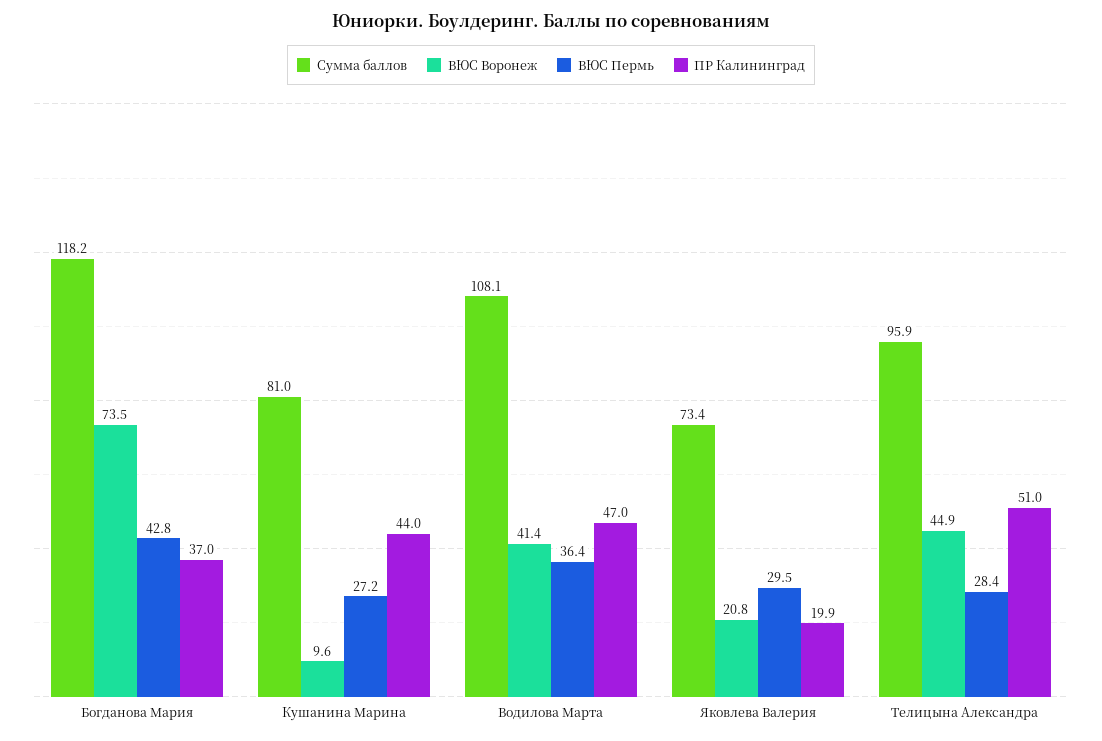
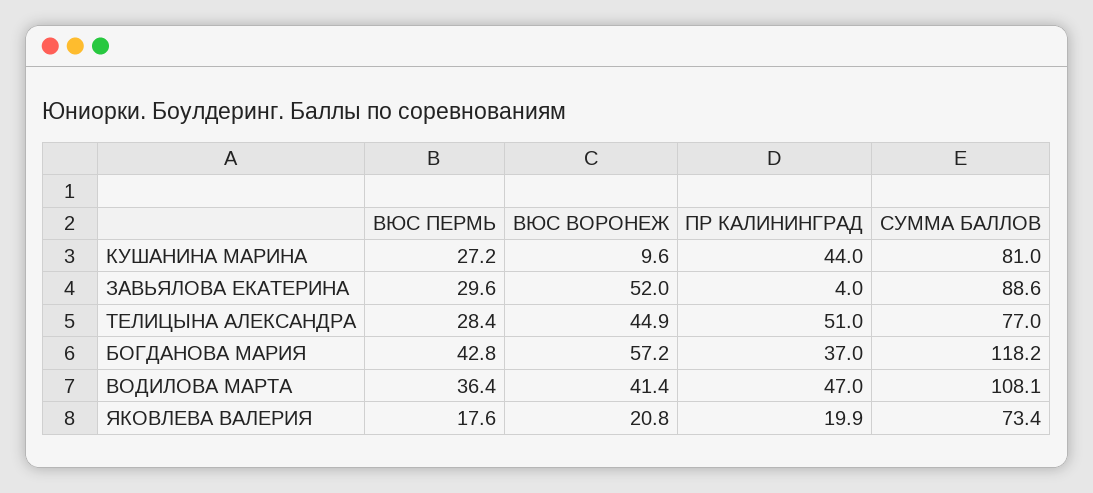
  {
    "Сумма баллов": {
      "Богданова Мария": 118.2,
      "Кушанина Марина": 81,
      "Водилова Марта": 108.1,
      "Яковлева Валерия": 73.4,
-     "Телицына Александра": 95.9
+     "Телицына Александра": 77,
+     "ЗАВЬЯЛОВА ЕКАТЕРИНА": 88.6
    },
    "ВЮС Воронеж": {
-     "Богданова Мария": 73.5,
+     "Богданова Мария": 57.2,
      "Кушанина Марина": 9.6,
      "Водилова Марта": 41.4,
      "Яковлева Валерия": 20.8,
-     "Телицына Александра": 44.9
+     "Телицына Александра": 44.9,
+     "ЗАВЬЯЛОВА ЕКАТЕРИНА": 52
    },
    "ВЮС Пермь": {
      "Богданова Мария": 42.8,
      "Кушанина Марина": 27.2,
      "Водилова Марта": 36.4,
-     "Яковлева Валерия": 29.5,
+     "Яковлева Валерия": 17.6,
-     "Телицына Александра": 28.4
+     "Телицына Александра": 28.4,
+     "ЗАВЬЯЛОВА ЕКАТЕРИНА": 29.6
    },
    "ПР Калининград": {
      "Богданова Мария": 37,
      "Кушанина Марина": 44,
      "Водилова Марта": 47,
      "Яковлева Валерия": 19.9,
-     "Телицына Александра": 51
+     "Телицына Александра": 51,
+     "ЗАВЬЯЛОВА ЕКАТЕРИНА": 4
    }
  }

